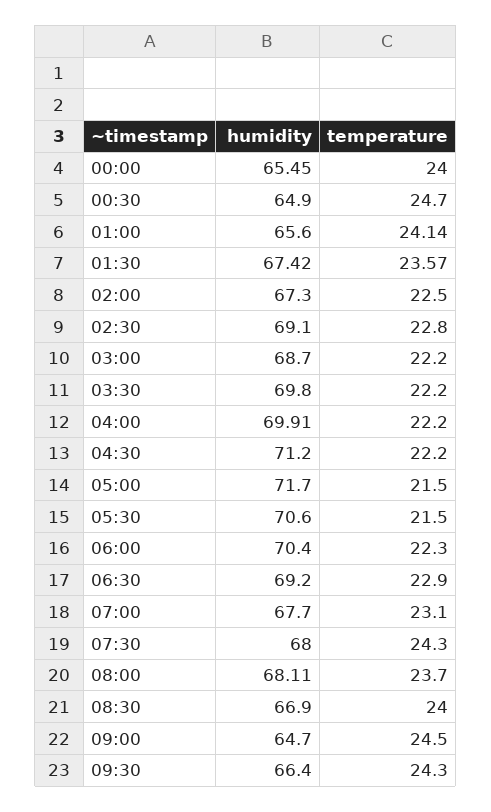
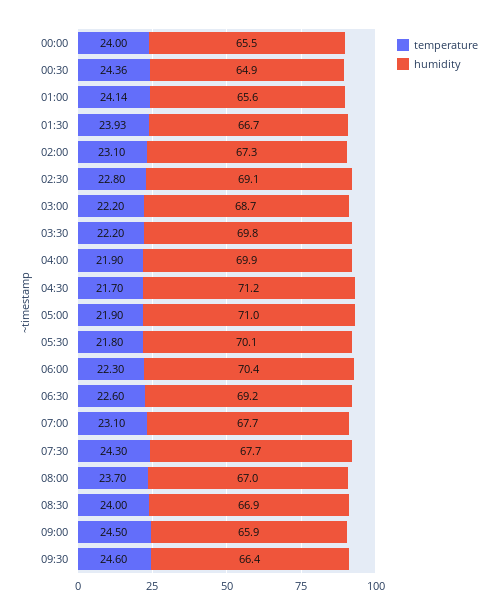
  {
    "humidity": {
      "00:00": 65.45,
      "00:30": 64.9,
      "01:00": 65.6,
-     "01:30": 67.42,
+     "01:30": 66.7,
      "02:00": 67.3,
      "02:30": 69.1,
      "03:00": 68.7,
      "03:30": 69.8,
      "04:00": 69.91,
      "04:30": 71.2,
-     "05:00": 71.7,
+     "05:00": 71,
-     "05:30": 70.6,
+     "05:30": 70.1,
      "06:00": 70.4,
      "06:30": 69.2,
      "07:00": 67.7,
-     "07:30": 68,
+     "07:30": 67.7,
-     "08:00": 68.11,
+     "08:00": 67,
      "08:30": 66.9,
-     "09:00": 64.7,
+     "09:00": 65.9,
      "09:30": 66.4
    },
    "temperature": {
      "00:00": 24,
-     "00:30": 24.7,
+     "00:30": 24.36,
      "01:00": 24.14,
-     "01:30": 23.57,
+     "01:30": 23.93,
-     "02:00": 22.5,
+     "02:00": 23.1,
      "02:30": 22.8,
      "03:00": 22.2,
      "03:30": 22.2,
-     "04:00": 22.2,
+     "04:00": 21.9,
-     "04:30": 22.2,
+     "04:30": 21.7,
-     "05:00": 21.5,
+     "05:00": 21.9,
-     "05:30": 21.5,
+     "05:30": 21.8,
      "06:00": 22.3,
-     "06:30": 22.9,
+     "06:30": 22.6,
      "07:00": 23.1,
      "07:30": 24.3,
      "08:00": 23.7,
      "08:30": 24,
      "09:00": 24.5,
-     "09:30": 24.3
+     "09:30": 24.6
    }
  }

